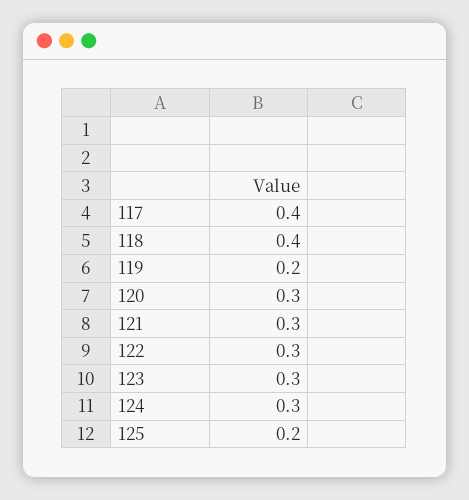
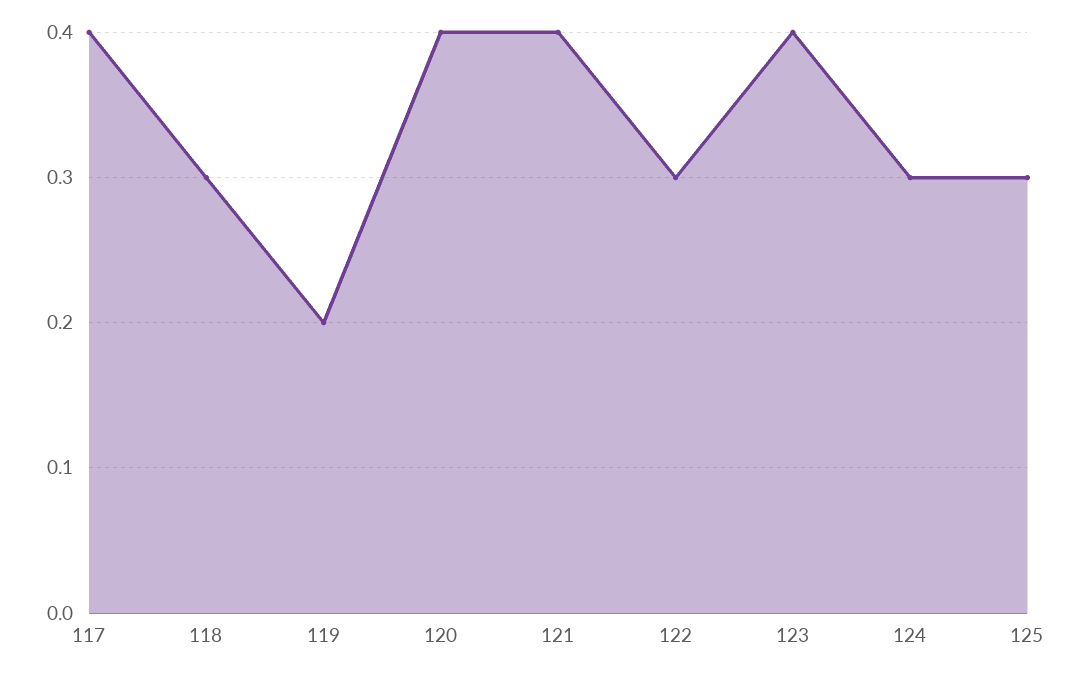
  {
    "117": 0.4,
-   "118": 0.4,
+   "118": 0.3,
    "119": 0.2,
-   "120": 0.3,
+   "120": 0.4,
-   "121": 0.3,
+   "121": 0.4,
    "122": 0.3,
-   "123": 0.3,
+   "123": 0.4,
    "124": 0.3,
-   "125": 0.2
+   "125": 0.3
  }

